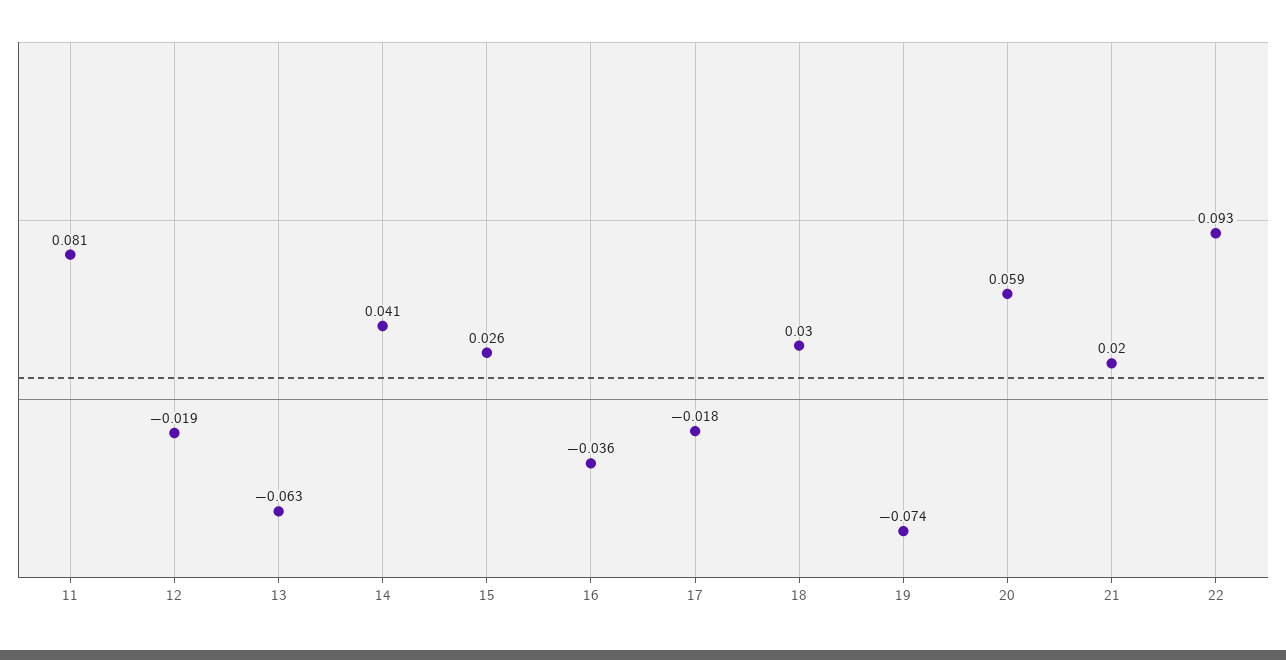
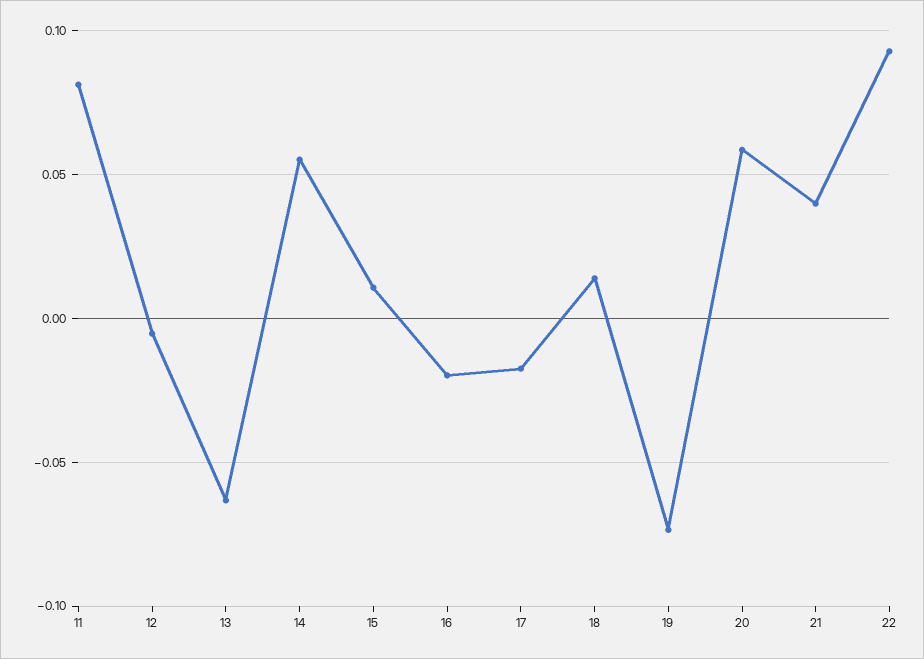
  {
    "11": 0.081,
-   "12": -0.019,
+   "12": -0.005,
    "13": -0.063,
-   "14": 0.041,
+   "14": 0.055,
-   "15": 0.026,
+   "15": 0.01,
-   "16": -0.036,
+   "16": -0.02,
    "17": -0.018,
-   "18": 0.03,
+   "18": 0.015,
    "19": -0.074,
    "20": 0.059,
-   "21": 0.02,
+   "21": 0.04,
    "22": 0.093
  }

